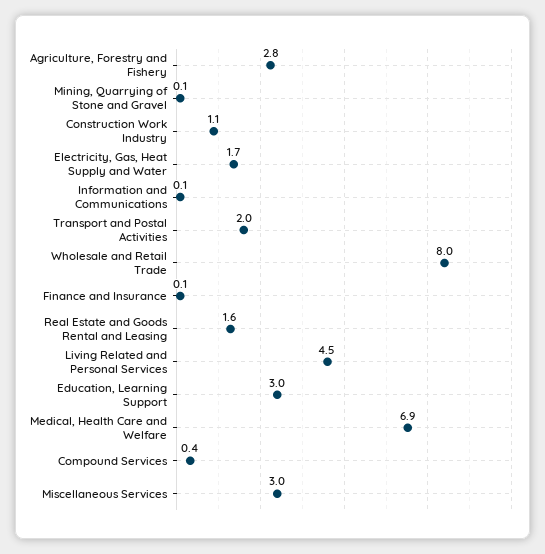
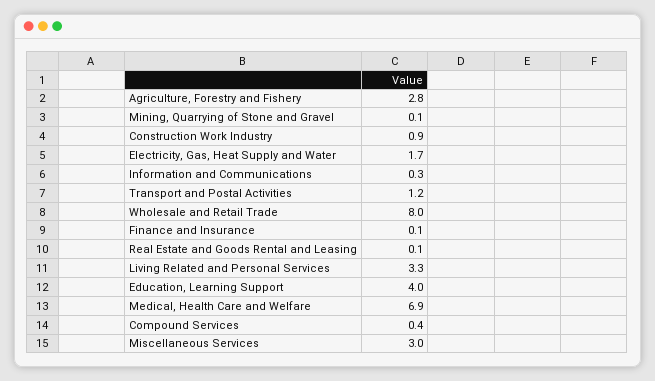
  {
    "Agriculture, Forestry and Fishery": 2.8,
    "Mining, Quarrying of Stone and Gravel": 0.1,
-   "Construction Work Industry": 1.1,
+   "Construction Work Industry": 0.9,
    "Electricity, Gas, Heat Supply and Water": 1.7,
-   "Information and Communications": 0.1,
+   "Information and Communications": 0.3,
-   "Transport and Postal Activities": 2,
+   "Transport and Postal Activities": 1.2,
    "Wholesale and Retail Trade": 8,
    "Finance and Insurance": 0.1,
-   "Real Estate and Goods Rental and Leasing": 1.6,
+   "Real Estate and Goods Rental and Leasing": 0.1,
-   "Living Related and Personal Services": 4.5,
+   "Living Related and Personal Services": 3.3,
-   "Education, Learning Support": 3,
+   "Education, Learning Support": 4,
    "Medical, Health Care and Welfare": 6.9,
    "Compound Services": 0.4,
    "Miscellaneous Services": 3
  }

